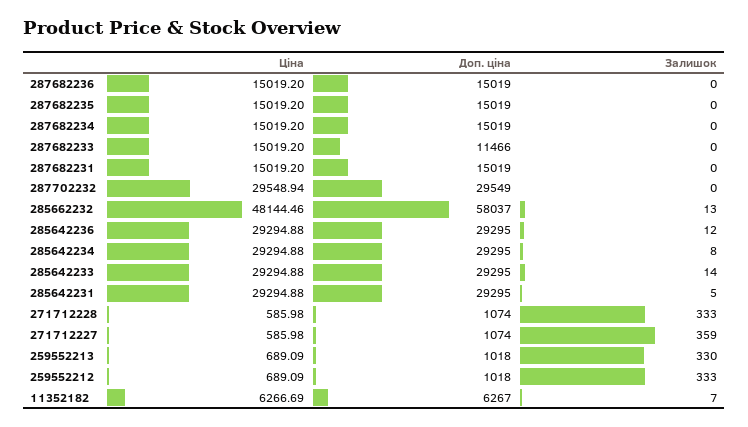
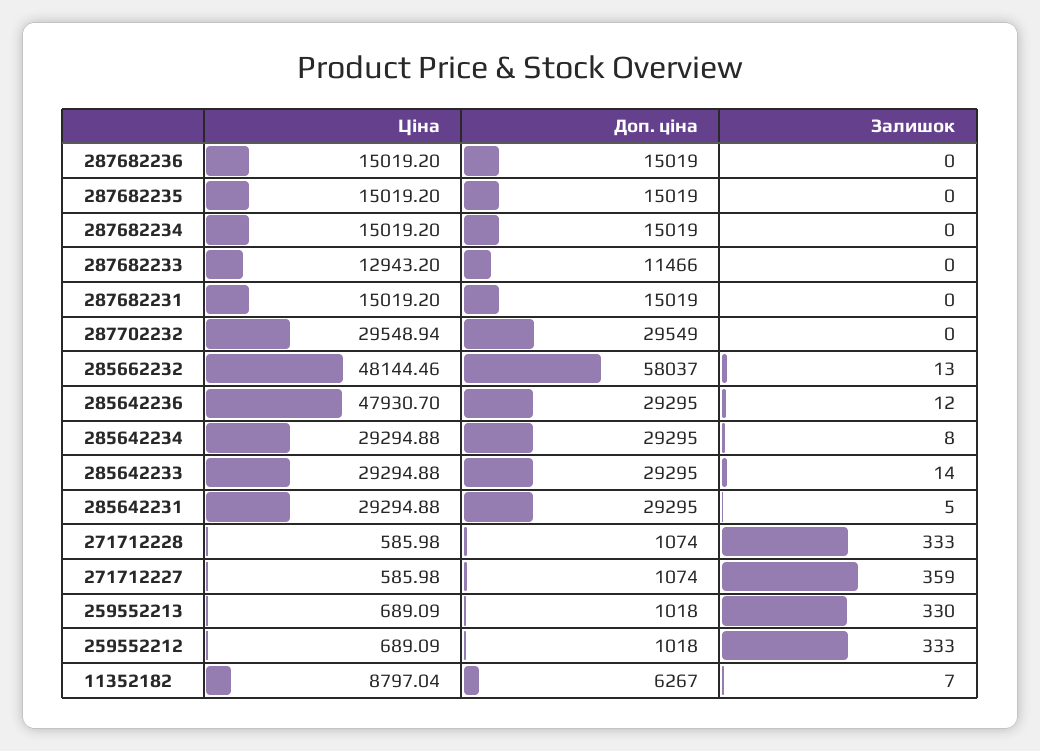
  {
    "Ціна": {
      "287682236": 15019.2,
      "287682235": 15019.2,
      "287682234": 15019.2,
-     "287682233": 15019.2,
+     "287682233": 12943.2,
      "287682231": 15019.2,
      "287702232": 29548.94,
      "285662232": 48144.46,
-     "285642236": 29294.88,
+     "285642236": 47930.7,
      "285642234": 29294.88,
      "285642233": 29294.88,
      "285642231": 29294.88,
      "271712228": 585.98,
      "271712227": 585.98,
      "259552213": 689.09,
      "259552212": 689.09,
-     "11352182": 6266.69
+     "11352182": 8797.04
    },
    "Доп. ціна": {
      "287682236": 15019,
      "287682235": 15019,
      "287682234": 15019,
      "287682233": 11466,
      "287682231": 15019,
      "287702232": 29549,
      "285662232": 58037,
      "285642236": 29295,
      "285642234": 29295,
      "285642233": 29295,
      "285642231": 29295,
      "271712228": 1074,
      "271712227": 1074,
      "259552213": 1018,
      "259552212": 1018,
      "11352182": 6267
    },
    "Залишок": {
      "287682236": 0,
      "287682235": 0,
      "287682234": 0,
      "287682233": 0,
      "287682231": 0,
      "287702232": 0,
      "285662232": 13,
      "285642236": 12,
      "285642234": 8,
      "285642233": 14,
      "285642231": 5,
      "271712228": 333,
      "271712227": 359,
      "259552213": 330,
      "259552212": 333,
      "11352182": 7
    }
  }

